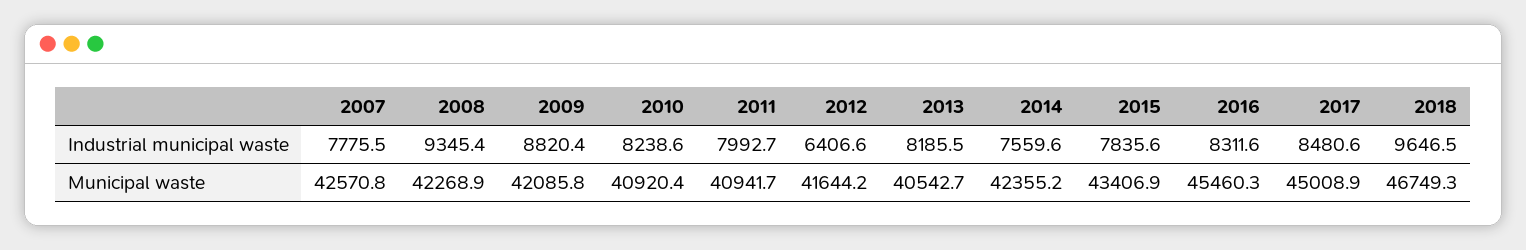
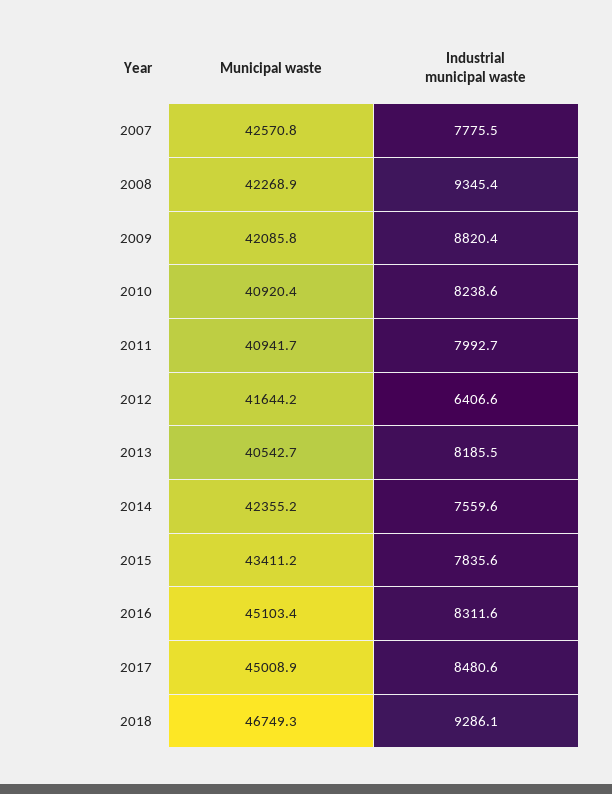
  {
    "2007": {
      "Industrial municipal waste": 7775.5,
      "Municipal waste": 42570.8
    },
    "2008": {
      "Industrial municipal waste": 9345.4,
      "Municipal waste": 42268.9
    },
    "2009": {
      "Industrial municipal waste": 8820.4,
      "Municipal waste": 42085.8
    },
    "2010": {
      "Industrial municipal waste": 8238.6,
      "Municipal waste": 40920.4
    },
    "2011": {
      "Industrial municipal waste": 7992.7,
      "Municipal waste": 40941.7
    },
    "2012": {
      "Industrial municipal waste": 6406.6,
      "Municipal waste": 41644.2
    },
    "2013": {
      "Industrial municipal waste": 8185.5,
      "Municipal waste": 40542.7
    },
    "2014": {
      "Industrial municipal waste": 7559.6,
      "Municipal waste": 42355.2
    },
    "2015": {
      "Industrial municipal waste": 7835.6,
-     "Municipal waste": 43406.9
+     "Municipal waste": 43411.2
    },
    "2016": {
      "Industrial municipal waste": 8311.6,
-     "Municipal waste": 45460.3
+     "Municipal waste": 45103.4
    },
    "2017": {
      "Industrial municipal waste": 8480.6,
      "Municipal waste": 45008.9
    },
    "2018": {
-     "Industrial municipal waste": 9646.5,
+     "Industrial municipal waste": 9286.1,
      "Municipal waste": 46749.3
    }
  }

